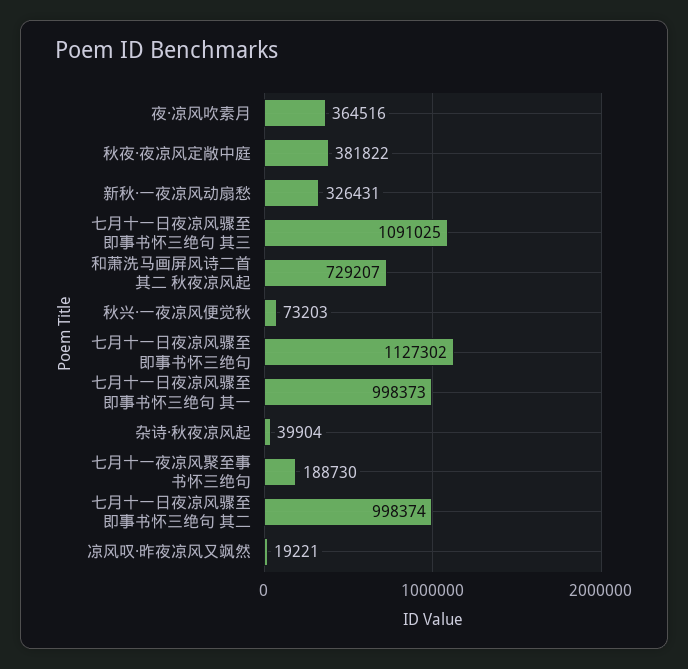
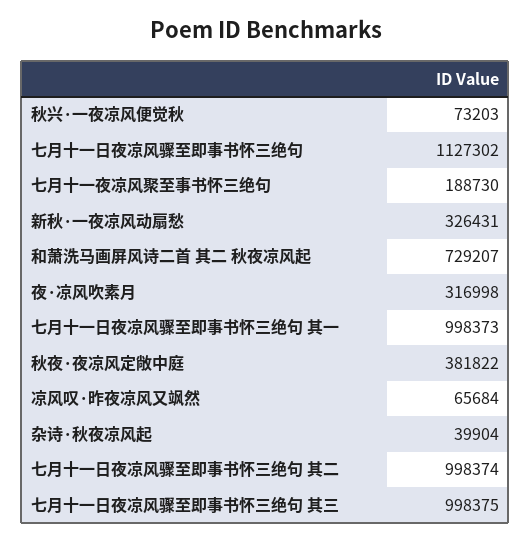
  {
-   "夜·凉风吹素月": 364516,
+   "夜·凉风吹素月": 316998,
    "秋夜·夜凉风定敞中庭": 381822,
    "新秋·一夜凉风动扇愁": 326431,
-   "七月十一日夜凉风骤至即事书怀三绝句 其三": 1091025,
+   "七月十一日夜凉风骤至即事书怀三绝句 其三": 998375,
    "和萧洗马画屏风诗二首 其二 秋夜凉风起": 729207,
    "秋兴·一夜凉风便觉秋": 73203,
    "七月十一日夜凉风骤至即事书怀三绝句": 1127302,
    "七月十一日夜凉风骤至即事书怀三绝句 其一": 998373,
    "杂诗·秋夜凉风起": 39904,
    "七月十一夜凉风聚至事书怀三绝句": 188730,
    "七月十一日夜凉风骤至即事书怀三绝句 其二": 998374,
-   "凉风叹·昨夜凉风又飒然": 19221
+   "凉风叹·昨夜凉风又飒然": 65684
  }

